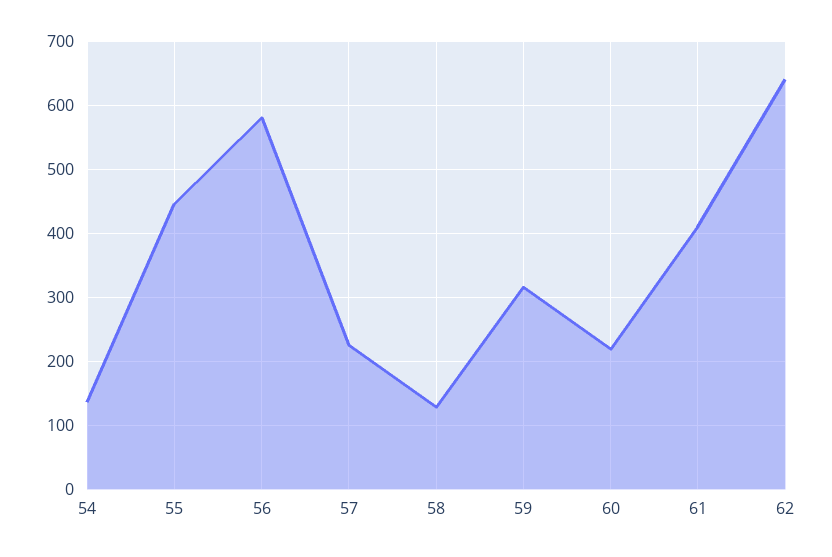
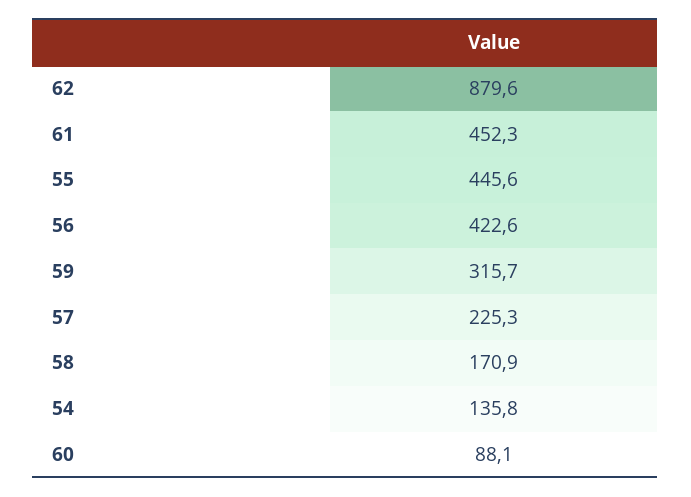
  {
    "54": 135.8,
    "55": 445.6,
-   "56": 580,
+   "56": 422.6,
    "57": 225.3,
-   "58": 130,
+   "58": 170.9,
    "59": 315.7,
-   "60": 220,
+   "60": 88.1,
-   "61": 410,
+   "61": 452.3,
-   "62": 640
+   "62": 879.6
  }

